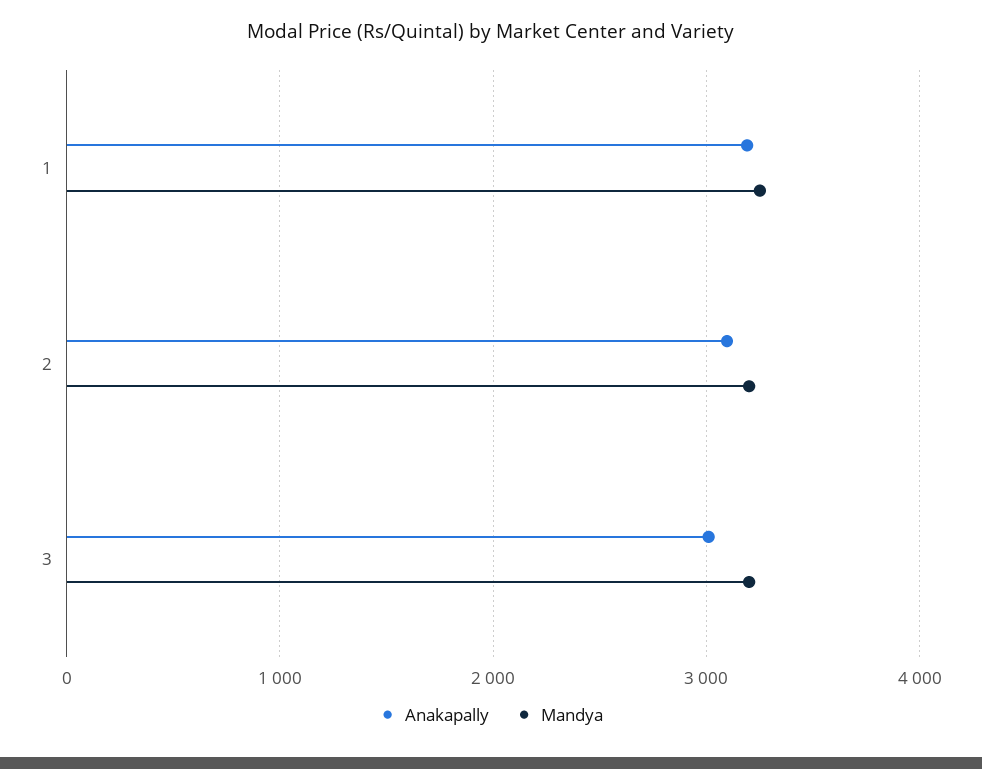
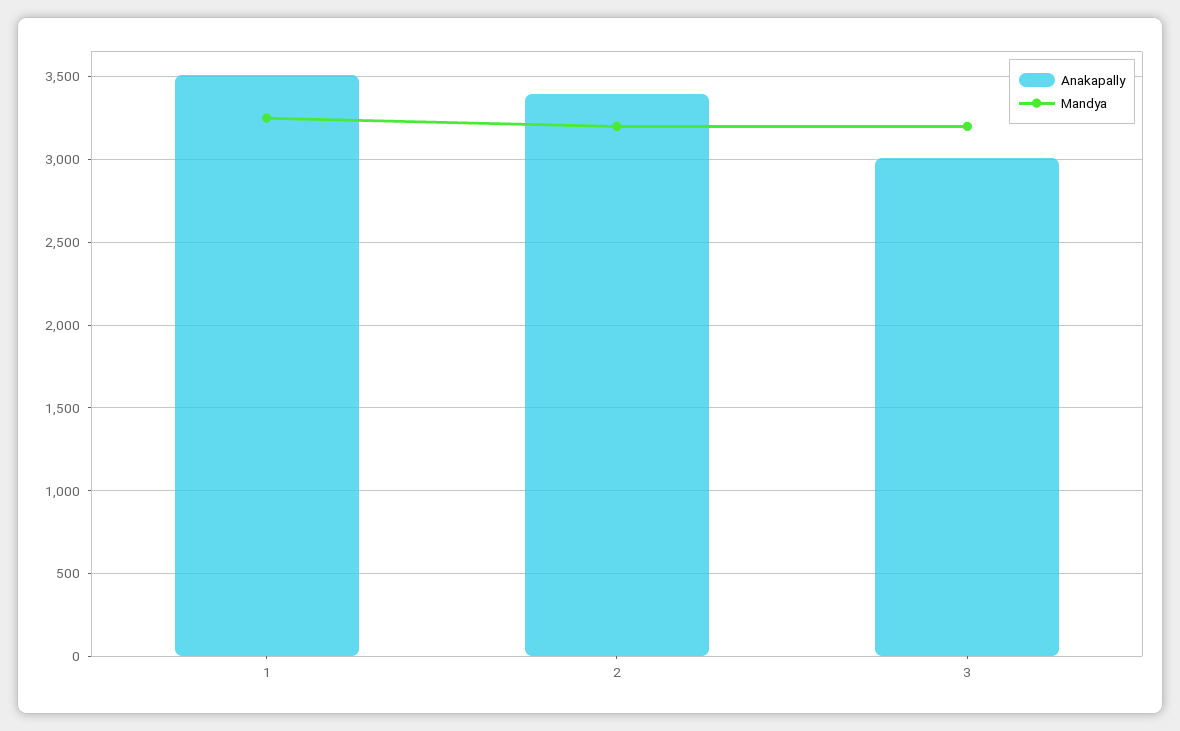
  {
    "Anakapally": {
-     "1": 3200,
+     "1": 3500,
-     "2": 3100,
+     "2": 3400,
      "3": 3000
    },
    "Mandya": {
      "1": 3250,
      "2": 3200,
      "3": 3200
    }
  }

